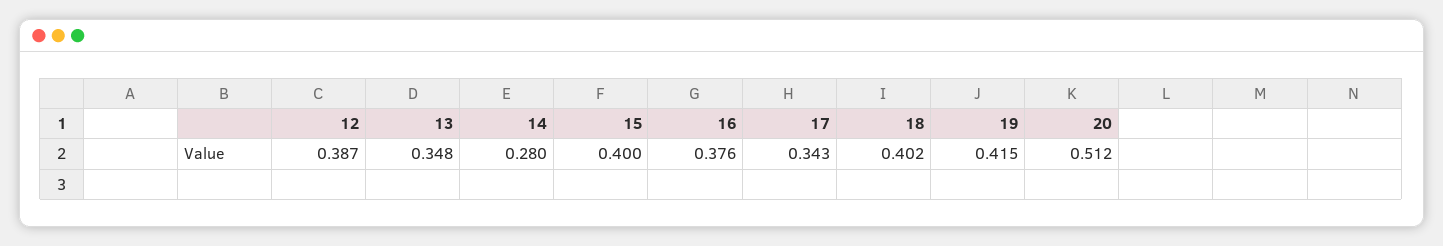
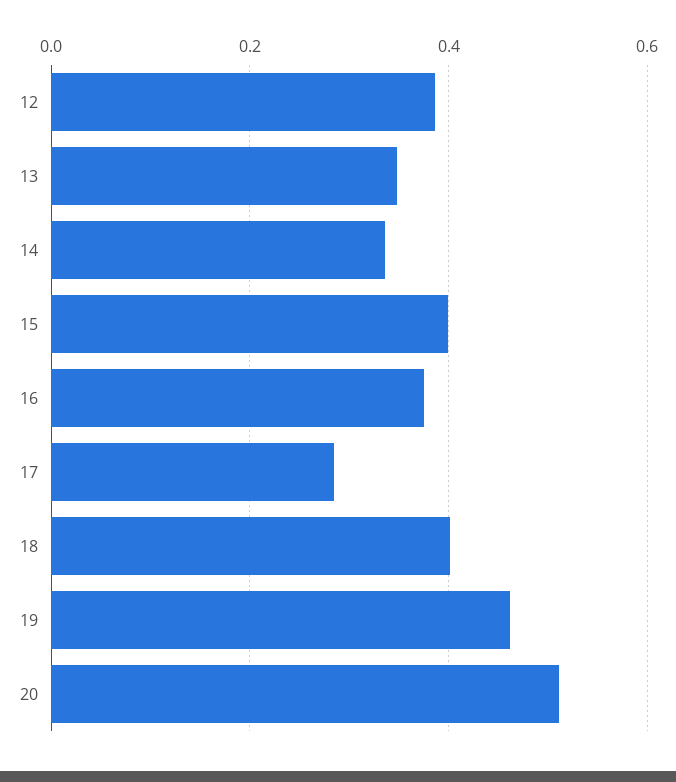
  {
    "12": 0.387,
    "13": 0.348,
-   "14": 0.28,
+   "14": 0.34,
    "15": 0.4,
    "16": 0.376,
-   "17": 0.343,
+   "17": 0.28,
    "18": 0.402,
-   "19": 0.415,
+   "19": 0.46,
    "20": 0.512
  }

